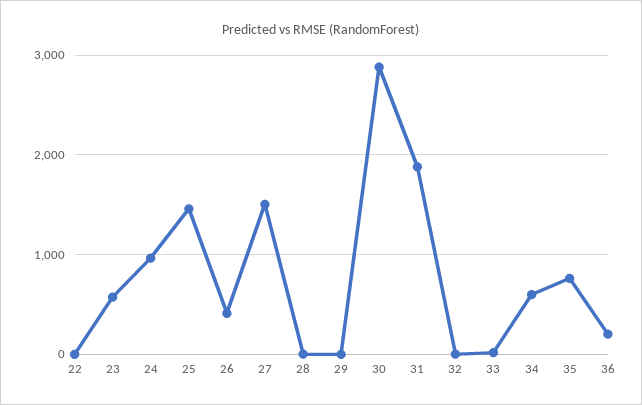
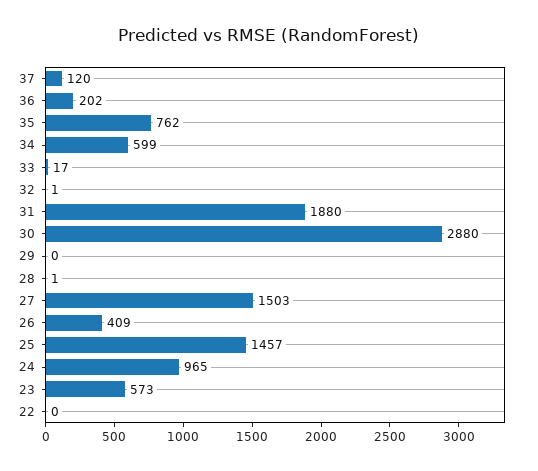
  {
    "22": 0,
    "23": 573,
    "24": 965,
    "25": 1457,
    "26": 409,
    "27": 1503,
    "28": 1,
    "29": 0,
    "30": 2880,
    "31": 1880,
    "32": 1,
    "33": 17,
    "34": 599,
    "35": 762,
-   "36": 202
+   "36": 202,
+   "37": 120
  }

